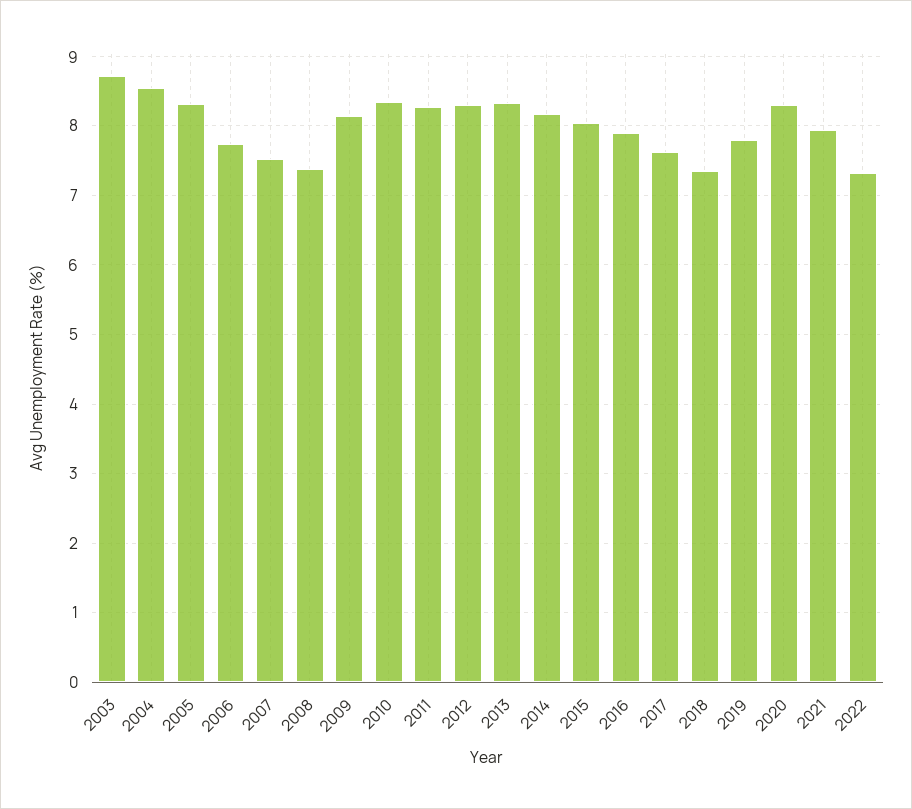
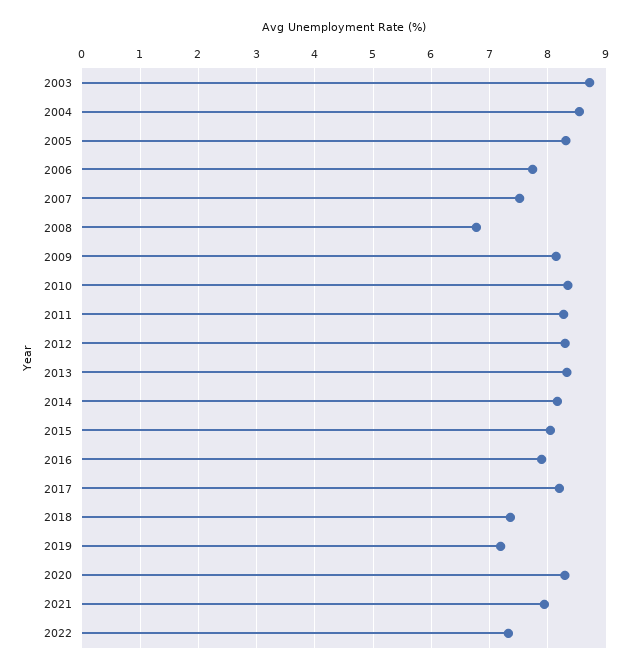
  {
    "2003": 8.7,
    "2004": 8.5,
    "2005": 8.3,
    "2006": 7.7,
    "2007": 7.5,
-   "2008": 7.4,
+   "2008": 6.8,
    "2009": 8.1,
    "2010": 8.3,
    "2011": 8.3,
    "2012": 8.3,
    "2013": 8.3,
    "2014": 8.2,
    "2015": 8,
    "2016": 7.9,
-   "2017": 7.6,
+   "2017": 8.2,
    "2018": 7.4,
-   "2019": 7.8,
+   "2019": 7.2,
    "2020": 8.3,
    "2021": 7.9,
    "2022": 7.3
  }

